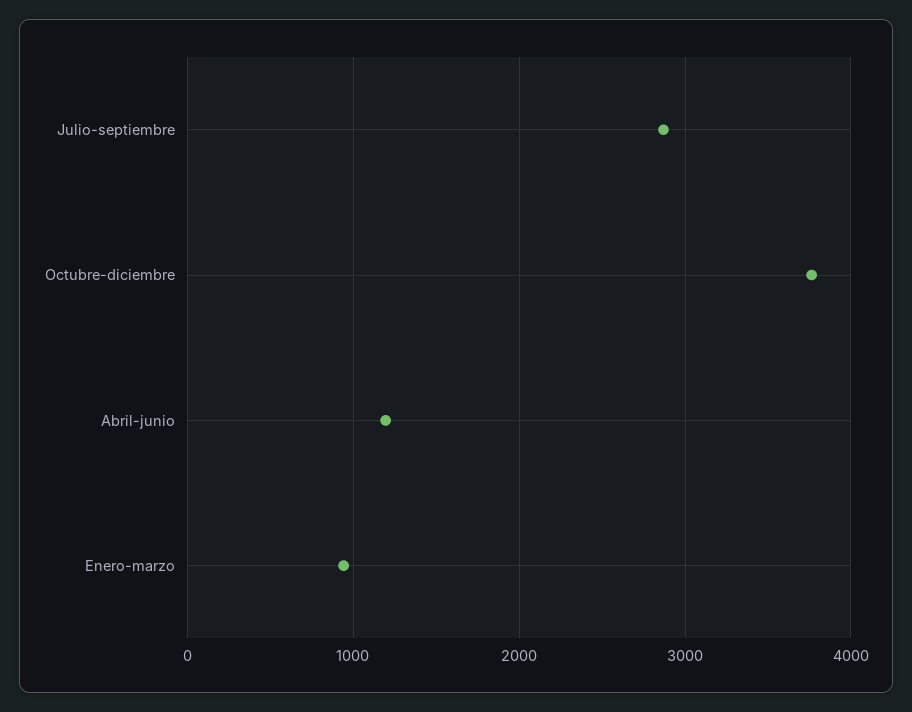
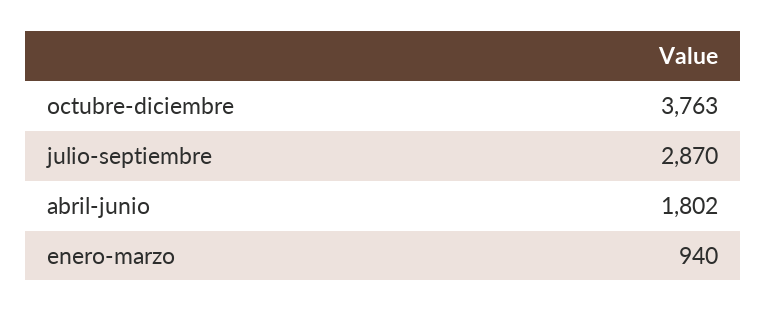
  {
    "Julio-septiembre": 2870,
    "Octubre-diciembre": 3763,
-   "Abril-junio": 1200,
+   "Abril-junio": 1802,
    "Enero-marzo": 940
  }

